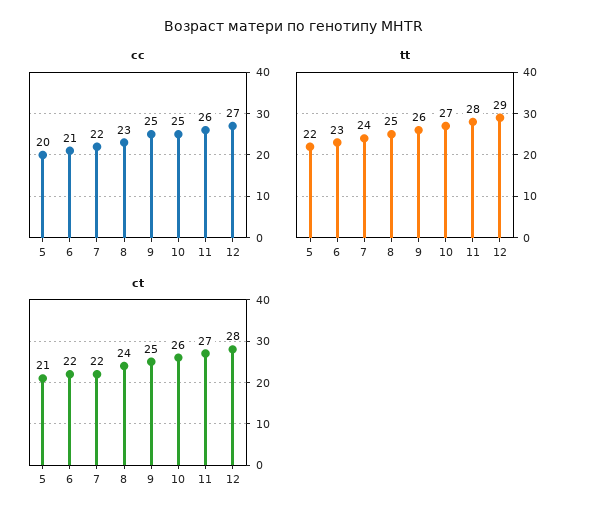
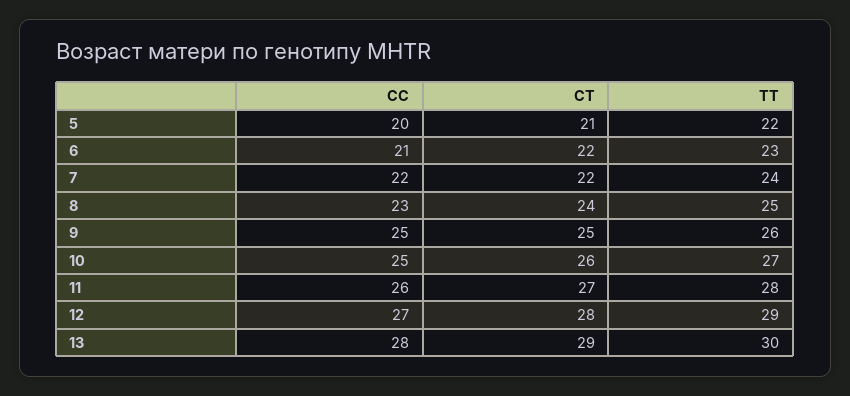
  {
    "cc": {
      "5": 20,
      "6": 21,
      "7": 22,
      "8": 23,
      "9": 25,
      "10": 25,
      "11": 26,
-     "12": 27
+     "12": 27,
+     "13": 28
    },
    "tt": {
      "5": 22,
      "6": 23,
      "7": 24,
      "8": 25,
      "9": 26,
      "10": 27,
      "11": 28,
-     "12": 29
+     "12": 29,
+     "13": 30
    },
    "ct": {
      "5": 21,
      "6": 22,
      "7": 22,
      "8": 24,
      "9": 25,
      "10": 26,
      "11": 27,
-     "12": 28
+     "12": 28,
+     "13": 29
    }
  }

